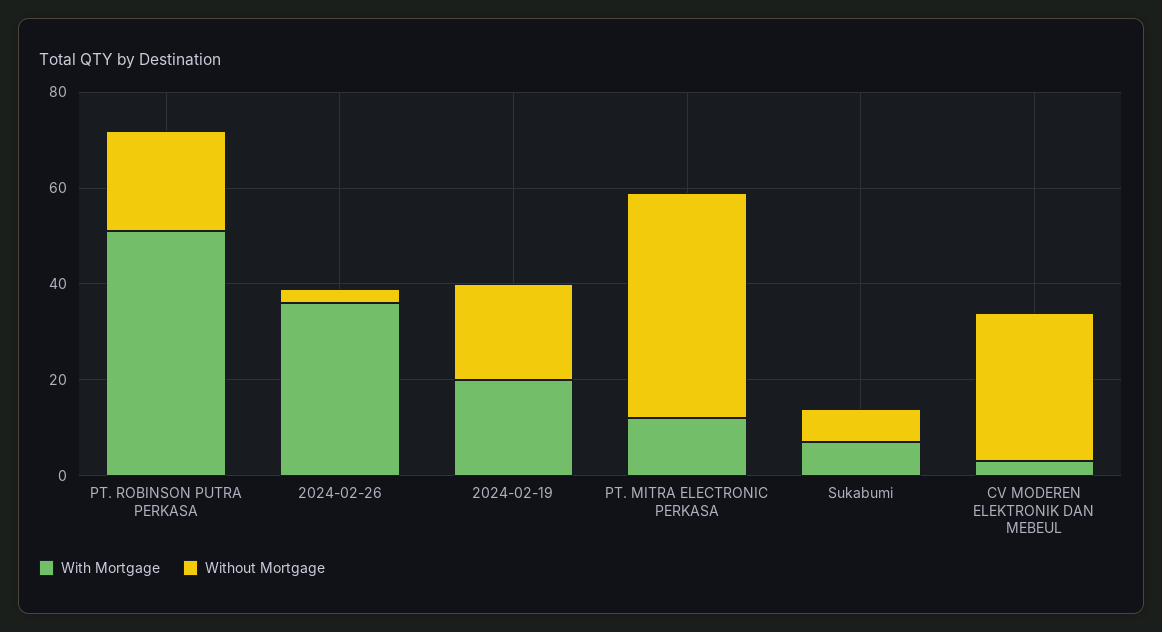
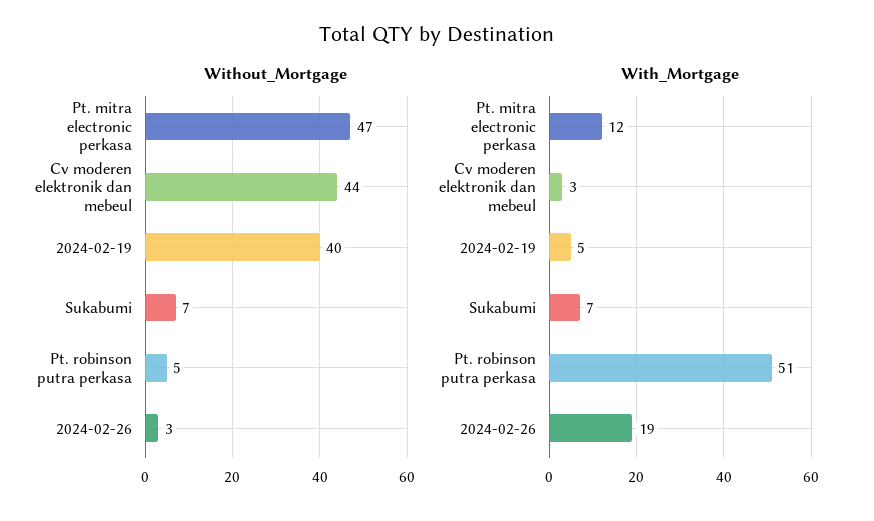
  {
    "With Mortgage": {
      "PT. ROBINSON PUTRA PERKASA": 51,
-     "2024-02-26": 35,
+     "2024-02-26": 19,
-     "2024-02-19": 20,
+     "2024-02-19": 5,
      "PT. MITRA ELECTRONIC PERKASA": 12,
      "Sukabumi": 7,
      "CV MODEREN ELEKTRONIK DAN MEBEUL": 3
    },
    "Without Mortgage": {
-     "PT. ROBINSON PUTRA PERKASA": 20,
+     "PT. ROBINSON PUTRA PERKASA": 5,
      "2024-02-26": 3,
-     "2024-02-19": 20,
+     "2024-02-19": 40,
      "PT. MITRA ELECTRONIC PERKASA": 47,
      "Sukabumi": 7,
-     "CV MODEREN ELEKTRONIK DAN MEBEUL": 30
+     "CV MODEREN ELEKTRONIK DAN MEBEUL": 44
    }
  }

